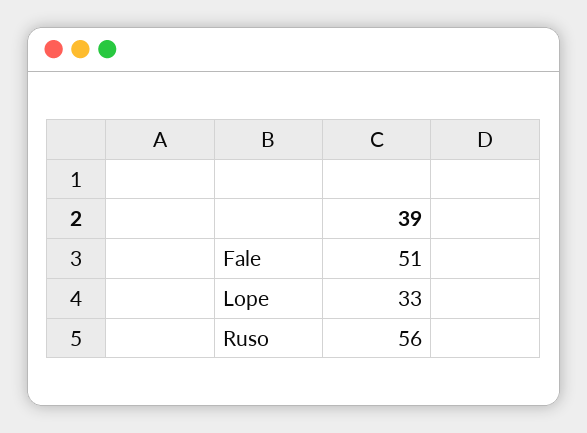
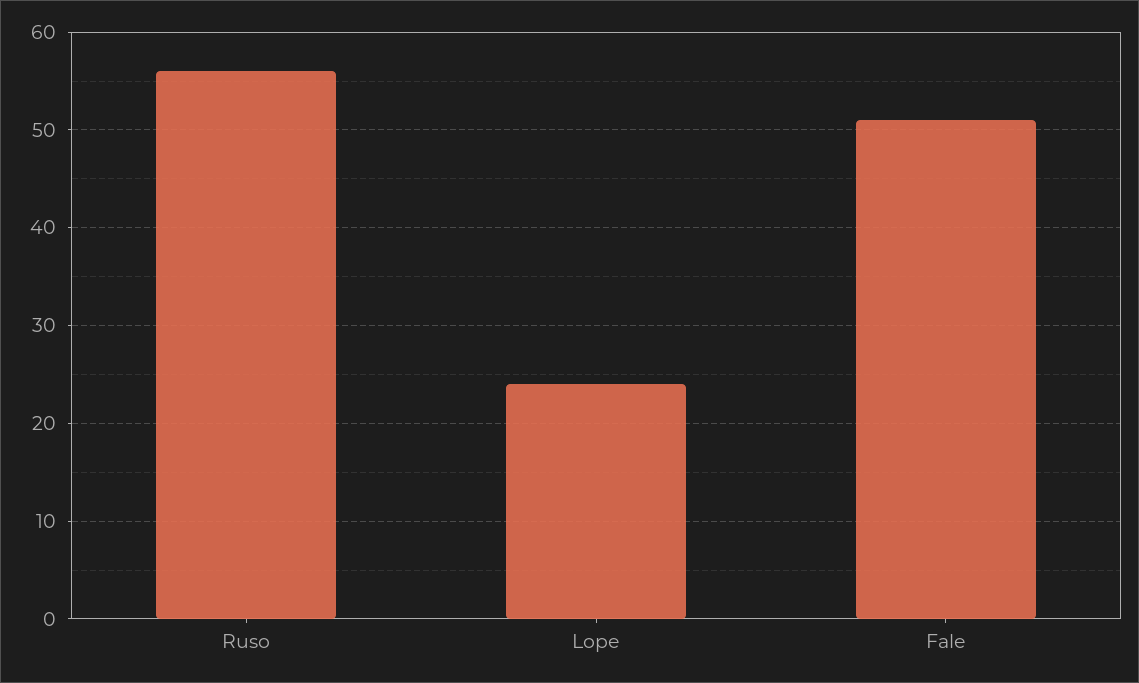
  {
    "Fale": 51,
-   "Lope": 33,
+   "Lope": 24,
    "Ruso": 56
  }

